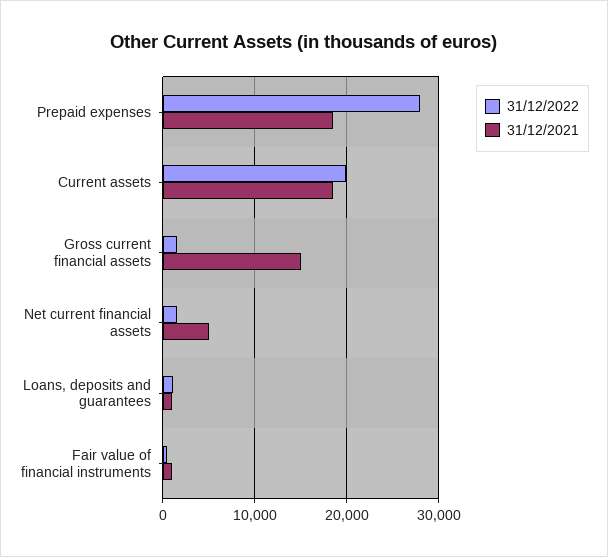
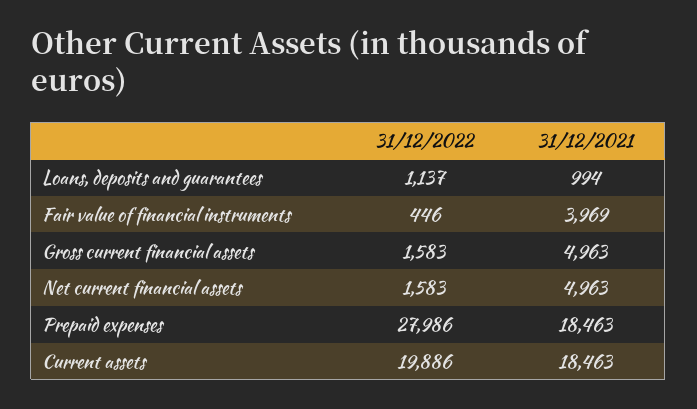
  {
    "31/12/2022": {
      "Prepaid expenses": 27986,
      "Current assets": 19886,
      "Gross current financial assets": 1583,
      "Net current financial assets": 1583,
      "Loans, deposits and guarantees": 1137,
      "Fair value of financial instruments": 446
    },
    "31/12/2021": {
      "Prepaid expenses": 18463,
      "Current assets": 18463,
-     "Gross current financial assets": 15000,
+     "Gross current financial assets": 4963,
      "Net current financial assets": 4963,
      "Loans, deposits and guarantees": 994,
-     "Fair value of financial instruments": 1000
+     "Fair value of financial instruments": 3969
    }
  }

